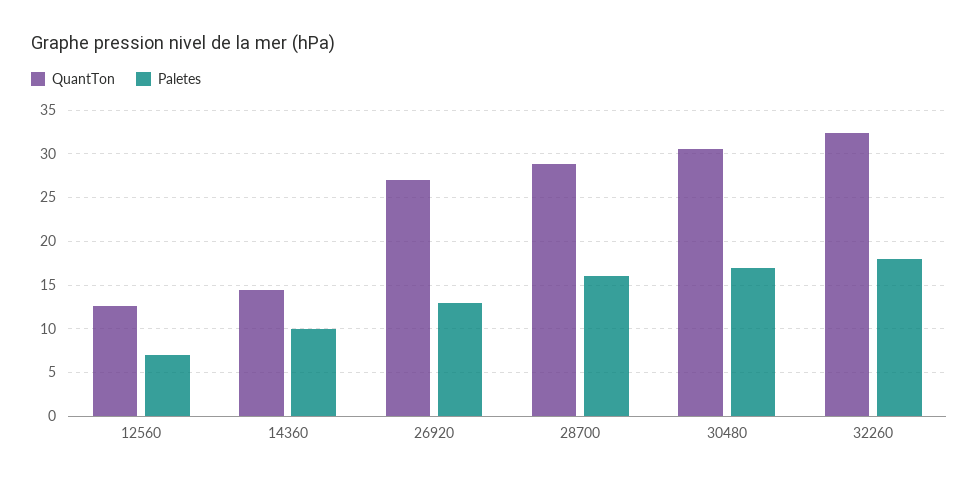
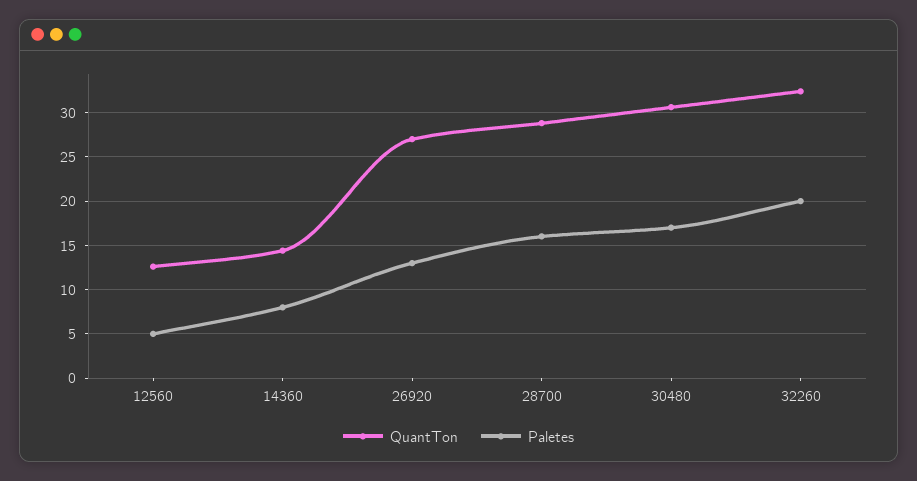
  {
    "QuantTon": {
      "12560": 13,
      "14360": 14,
      "26920": 27,
      "28700": 29,
      "30480": 31,
      "32260": 32
    },
    "Paletes": {
-     "12560": 7,
+     "12560": 5,
-     "14360": 10,
+     "14360": 8,
      "26920": 13,
      "28700": 16,
      "30480": 17,
-     "32260": 18
+     "32260": 20
    }
  }

